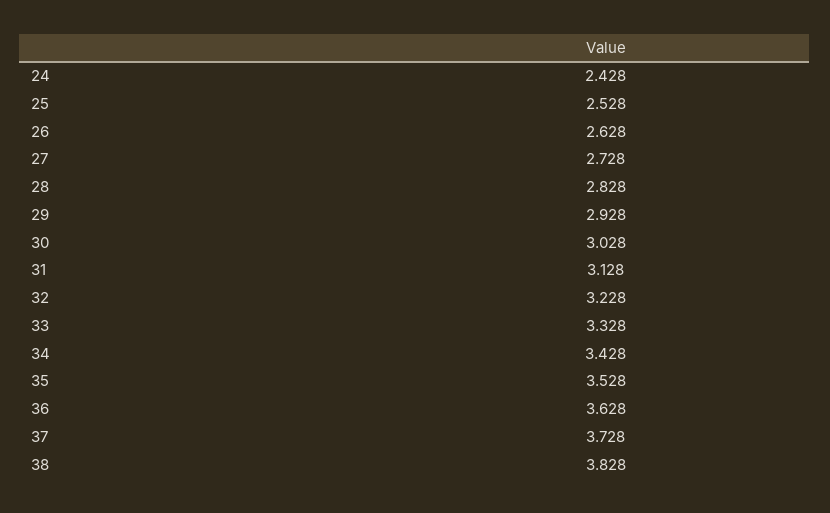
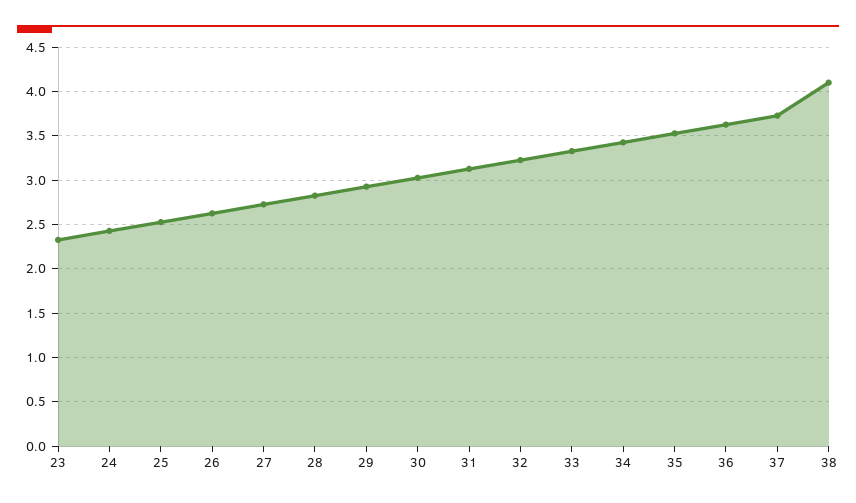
  {
    "24": 2.428,
    "25": 2.528,
    "26": 2.628,
    "27": 2.728,
    "28": 2.828,
    "29": 2.928,
    "30": 3.028,
    "31": 3.128,
    "32": 3.228,
    "33": 3.328,
    "34": 3.428,
    "35": 3.528,
    "36": 3.628,
    "37": 3.728,
-   "38": 3.828
+   "38": 4.1,
+   "23": 2.3
  }

